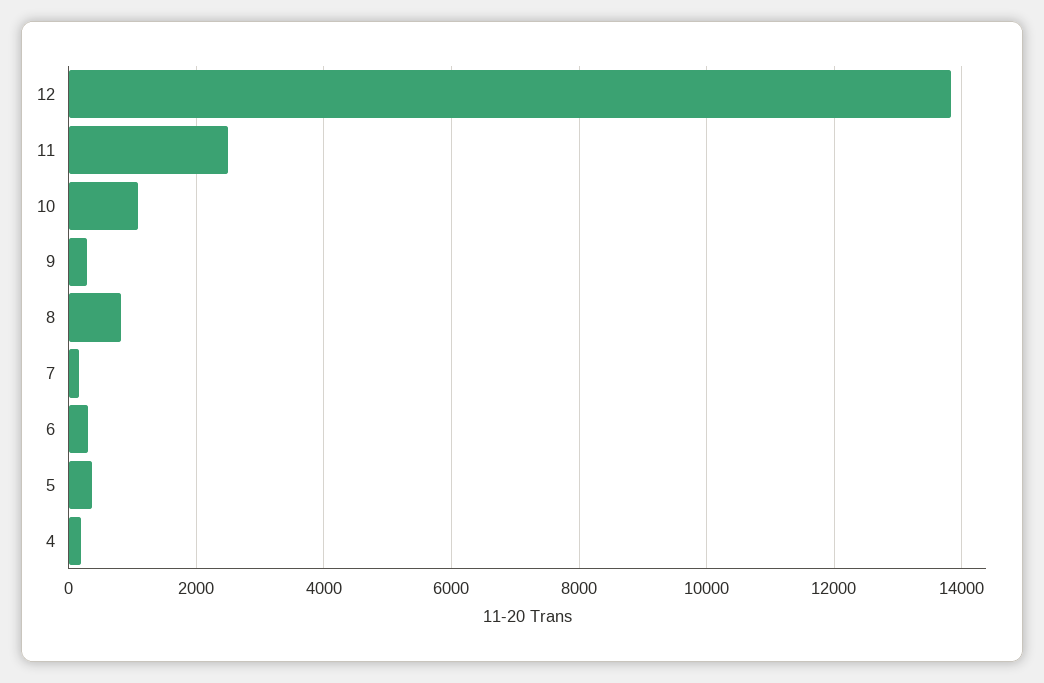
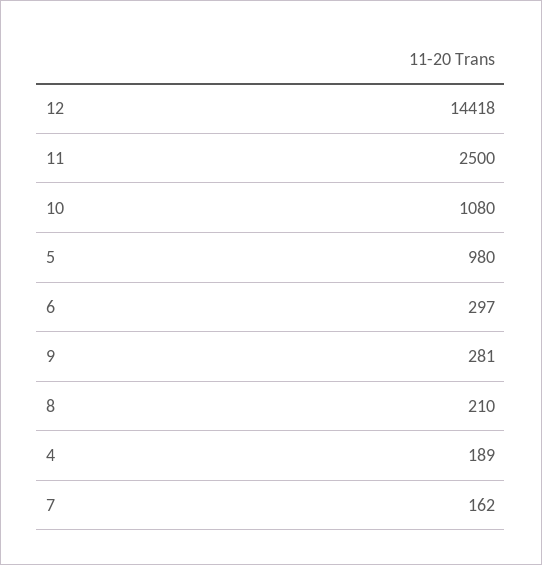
  {
-   "12": 13800,
+   "12": 14418,
    "11": 2500,
    "10": 1080,
    "9": 281,
-   "8": 800,
+   "8": 210,
    "7": 162,
    "6": 297,
-   "5": 400,
+   "5": 980,
    "4": 189
  }

